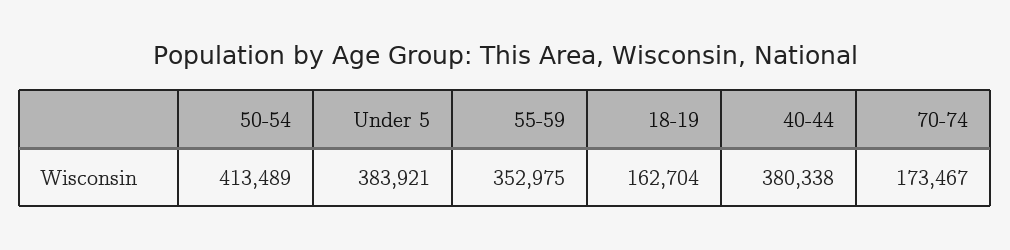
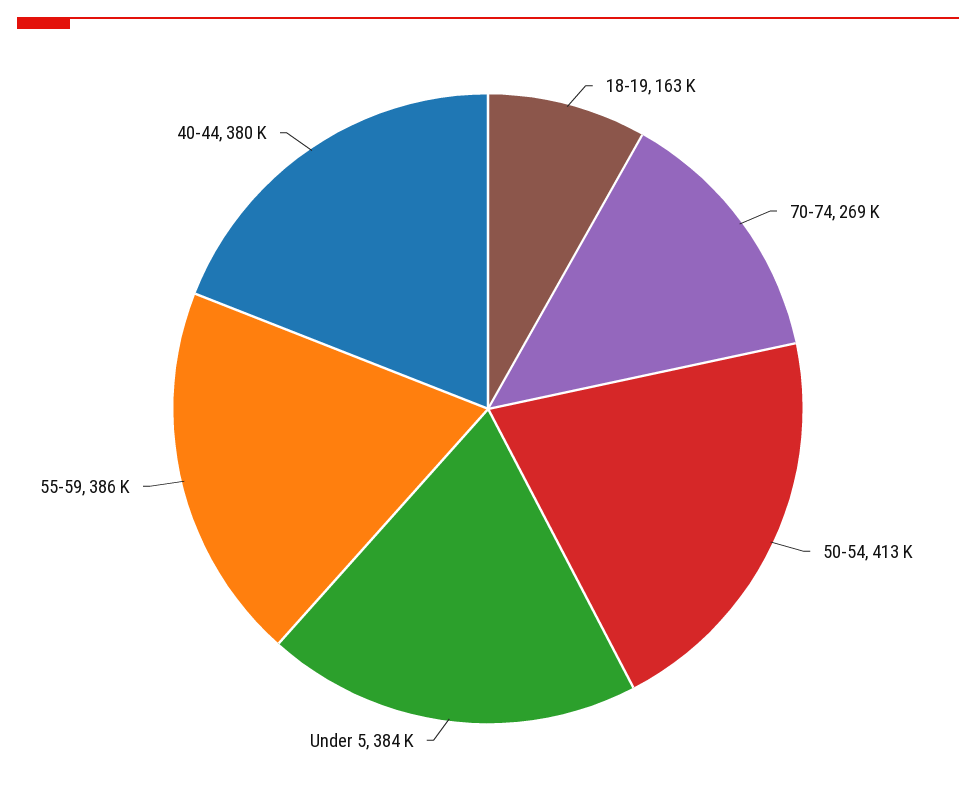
  {
    "50-54": 413489,
    "Under 5": 383921,
-   "55-59": 352975,
+   "55-59": 386000,
    "18-19": 162704,
    "40-44": 380338,
-   "70-74": 173467
+   "70-74": 269000
  }

